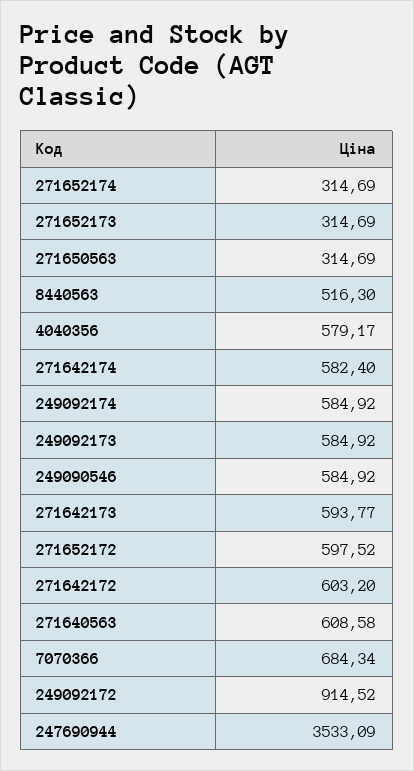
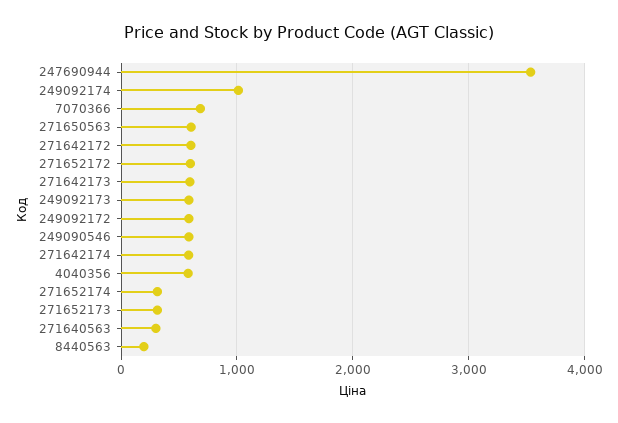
  {
    "271652174": 314.69,
    "271652173": 314.69,
-   "271650563": 314.69,
+   "271650563": 600,
-   "8440563": 516.3,
+   "8440563": 200,
    "4040356": 579.17,
    "271642174": 582.4,
-   "249092174": 584.92,
+   "249092174": 1000,
    "249092173": 584.92,
    "249090546": 584.92,
    "271642173": 593.77,
    "271652172": 597.52,
    "271642172": 603.2,
-   "271640563": 608.58,
+   "271640563": 300,
    "7070366": 684.34,
-   "249092172": 914.52,
+   "249092172": 600,
    "247690944": 3533.09
  }

